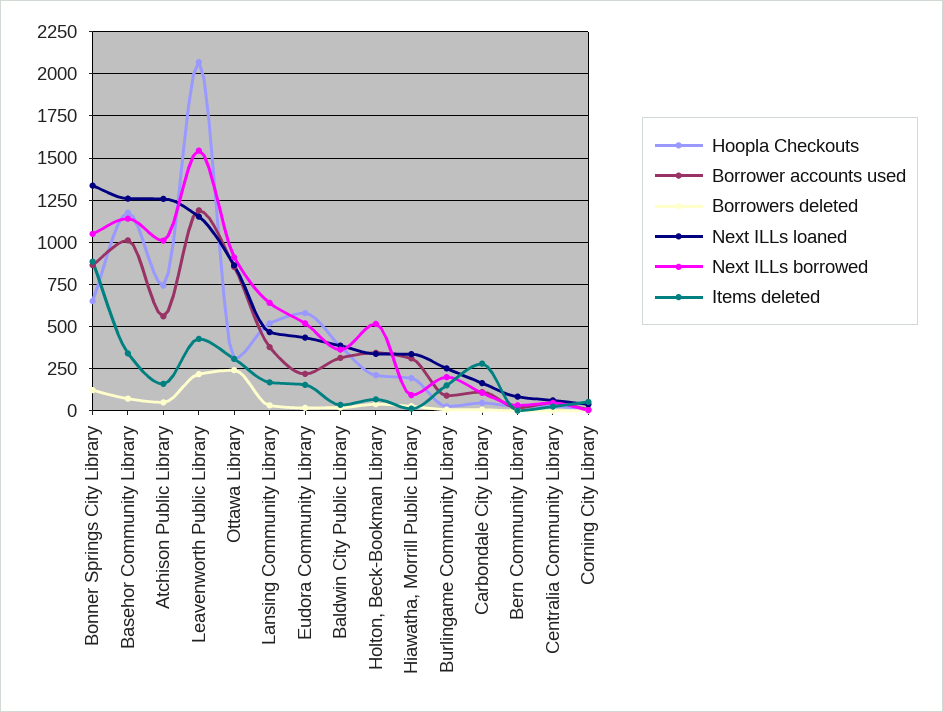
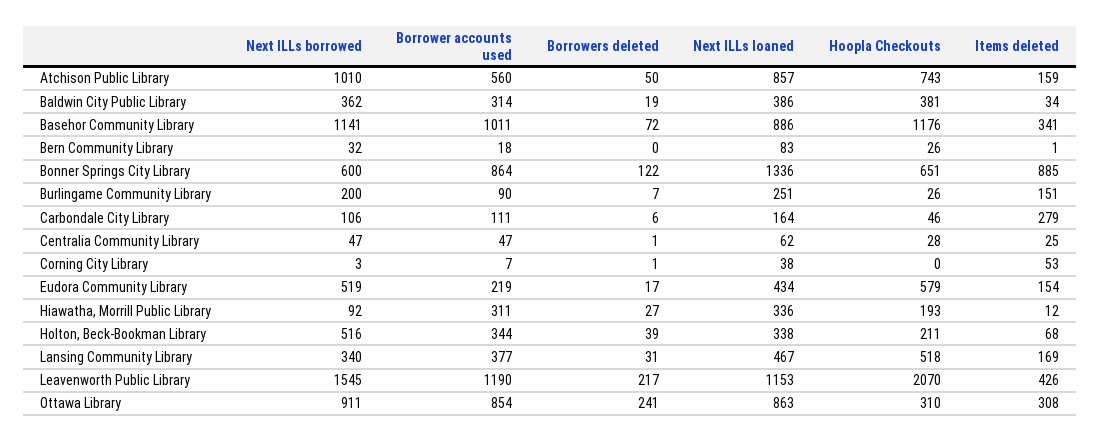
  {
    "Hoopla Checkouts": {
      "Bonner Springs City Library": 651,
      "Basehor Community Library": 1176,
      "Atchison Public Library": 743,
      "Leavenworth Public Library": 2070,
      "Ottawa Library": 310,
      "Lansing Community Library": 518,
      "Eudora Community Library": 579,
      "Baldwin City Public Library": 381,
      "Holton, Beck-Bookman Library": 211,
      "Hiawatha, Morrill Public Library": 193,
      "Burlingame Community Library": 26,
      "Carbondale City Library": 46,
      "Bern Community Library": 26,
      "Centralia Community Library": 28,
      "Corning City Library": 0
    },
    "Borrower accounts used": {
      "Bonner Springs City Library": 864,
      "Basehor Community Library": 1011,
      "Atchison Public Library": 560,
      "Leavenworth Public Library": 1190,
      "Ottawa Library": 854,
      "Lansing Community Library": 377,
      "Eudora Community Library": 219,
      "Baldwin City Public Library": 314,
      "Holton, Beck-Bookman Library": 344,
      "Hiawatha, Morrill Public Library": 311,
      "Burlingame Community Library": 90,
      "Carbondale City Library": 111,
      "Bern Community Library": 18,
      "Centralia Community Library": 47,
      "Corning City Library": 7
    },
    "Borrowers deleted": {
      "Bonner Springs City Library": 122,
      "Basehor Community Library": 72,
      "Atchison Public Library": 50,
      "Leavenworth Public Library": 217,
      "Ottawa Library": 241,
      "Lansing Community Library": 31,
      "Eudora Community Library": 17,
      "Baldwin City Public Library": 19,
      "Holton, Beck-Bookman Library": 39,
      "Hiawatha, Morrill Public Library": 27,
      "Burlingame Community Library": 7,
      "Carbondale City Library": 6,
      "Bern Community Library": 0,
      "Centralia Community Library": 1,
      "Corning City Library": 1
    },
    "Next ILLs loaned": {
      "Bonner Springs City Library": 1336,
-     "Basehor Community Library": 1250,
+     "Basehor Community Library": 886,
-     "Atchison Public Library": 1250,
+     "Atchison Public Library": 857,
      "Leavenworth Public Library": 1153,
      "Ottawa Library": 863,
      "Lansing Community Library": 467,
      "Eudora Community Library": 434,
      "Baldwin City Public Library": 386,
      "Holton, Beck-Bookman Library": 338,
      "Hiawatha, Morrill Public Library": 336,
      "Burlingame Community Library": 251,
      "Carbondale City Library": 164,
      "Bern Community Library": 83,
      "Centralia Community Library": 62,
      "Corning City Library": 38
    },
    "Next ILLs borrowed": {
-     "Bonner Springs City Library": 1050,
+     "Bonner Springs City Library": 600,
      "Basehor Community Library": 1141,
      "Atchison Public Library": 1010,
      "Leavenworth Public Library": 1545,
      "Ottawa Library": 911,
-     "Lansing Community Library": 650,
+     "Lansing Community Library": 340,
      "Eudora Community Library": 519,
      "Baldwin City Public Library": 362,
      "Holton, Beck-Bookman Library": 516,
      "Hiawatha, Morrill Public Library": 92,
      "Burlingame Community Library": 200,
      "Carbondale City Library": 106,
      "Bern Community Library": 32,
      "Centralia Community Library": 47,
      "Corning City Library": 3
    },
    "Items deleted": {
      "Bonner Springs City Library": 885,
      "Basehor Community Library": 341,
      "Atchison Public Library": 159,
      "Leavenworth Public Library": 426,
      "Ottawa Library": 308,
      "Lansing Community Library": 169,
      "Eudora Community Library": 154,
      "Baldwin City Public Library": 34,
      "Holton, Beck-Bookman Library": 68,
      "Hiawatha, Morrill Public Library": 12,
      "Burlingame Community Library": 151,
      "Carbondale City Library": 279,
      "Bern Community Library": 1,
      "Centralia Community Library": 25,
      "Corning City Library": 53
    }
  }

